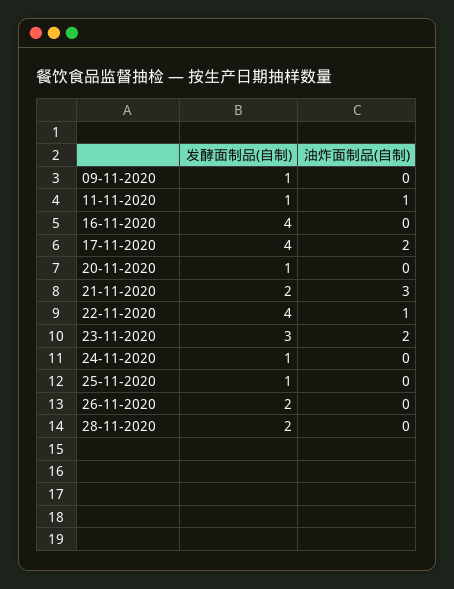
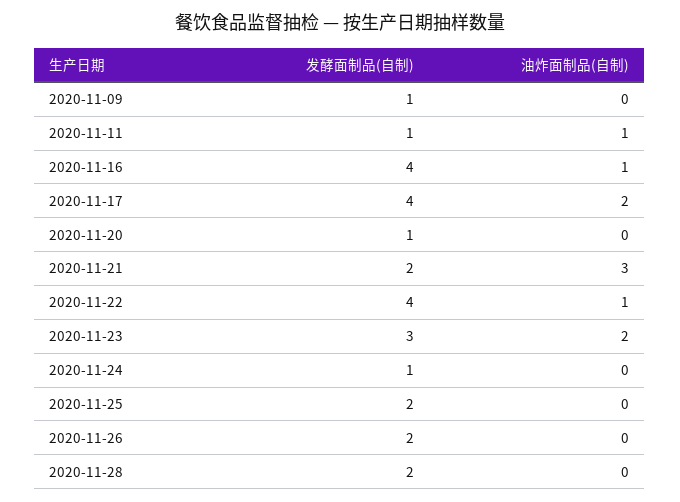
  {
    "发酵面制品(自制)": {
      "09-11-2020": 1,
      "11-11-2020": 1,
      "16-11-2020": 4,
      "17-11-2020": 4,
      "20-11-2020": 1,
      "21-11-2020": 2,
      "22-11-2020": 4,
      "23-11-2020": 3,
      "24-11-2020": 1,
-     "25-11-2020": 1,
+     "25-11-2020": 2,
      "26-11-2020": 2,
      "28-11-2020": 2
    },
    "油炸面制品(自制)": {
      "09-11-2020": 0,
      "11-11-2020": 1,
-     "16-11-2020": 0,
+     "16-11-2020": 1,
      "17-11-2020": 2,
      "20-11-2020": 0,
      "21-11-2020": 3,
      "22-11-2020": 1,
      "23-11-2020": 2,
      "24-11-2020": 0,
      "25-11-2020": 0,
      "26-11-2020": 0,
      "28-11-2020": 0
    }
  }

